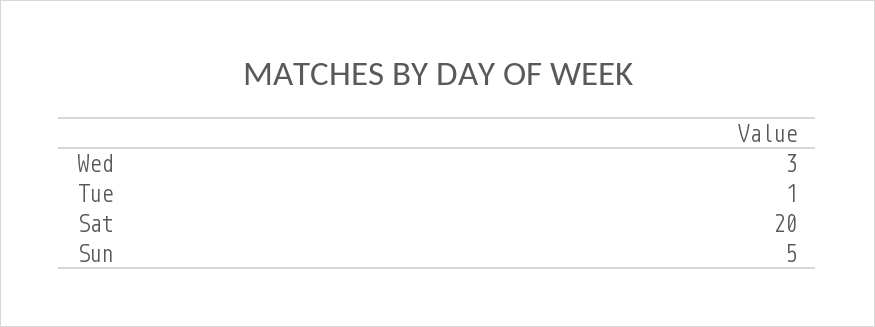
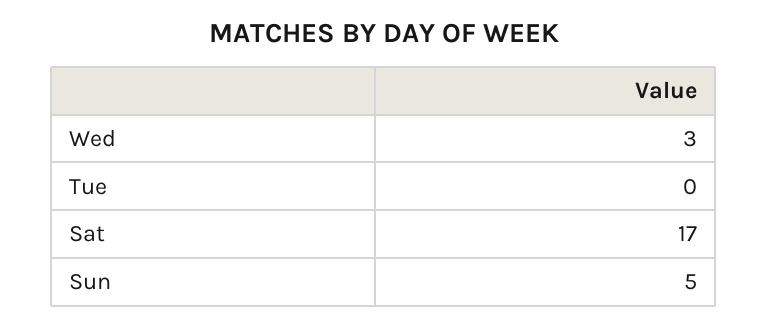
  {
    "Wed": 3,
-   "Tue": 1,
+   "Tue": 0,
-   "Sat": 20,
+   "Sat": 17,
    "Sun": 5
  }

